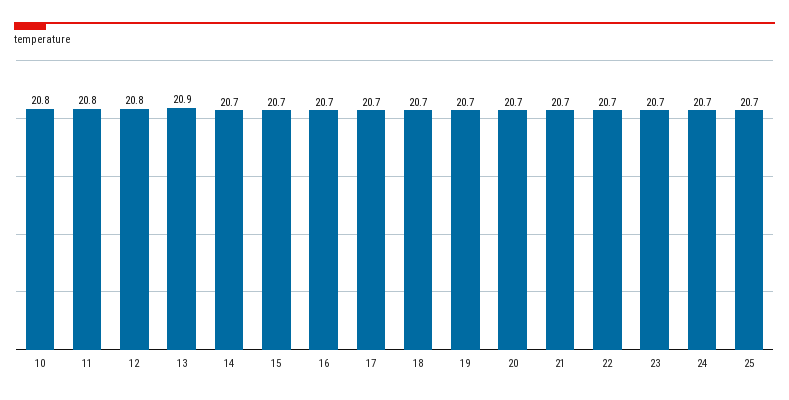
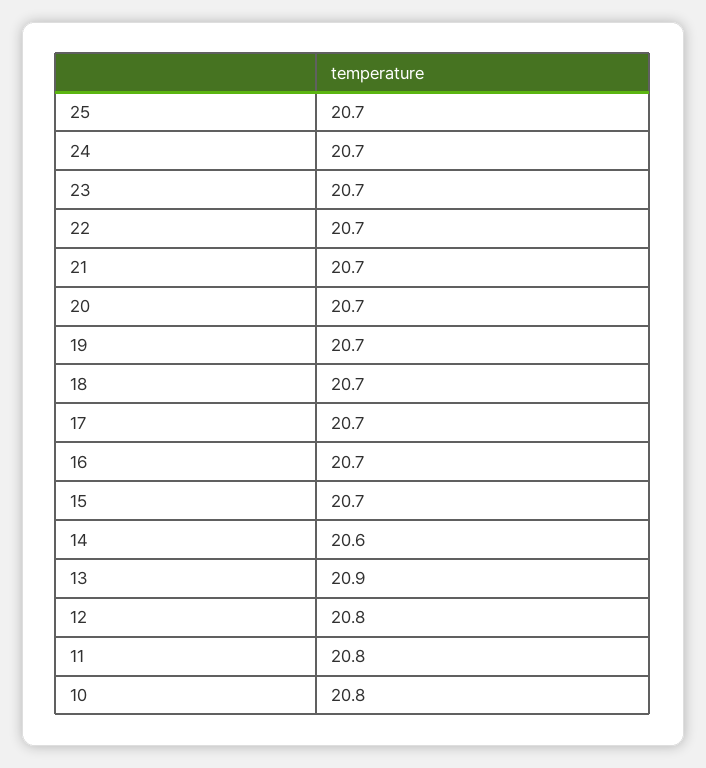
  {
    "10": 20.8,
    "11": 20.8,
    "12": 20.8,
    "13": 20.9,
-   "14": 20.7,
+   "14": 20.6,
    "15": 20.7,
    "16": 20.7,
    "17": 20.7,
    "18": 20.7,
    "19": 20.7,
    "20": 20.7,
    "21": 20.7,
    "22": 20.7,
    "23": 20.7,
    "24": 20.7,
    "25": 20.7
  }

